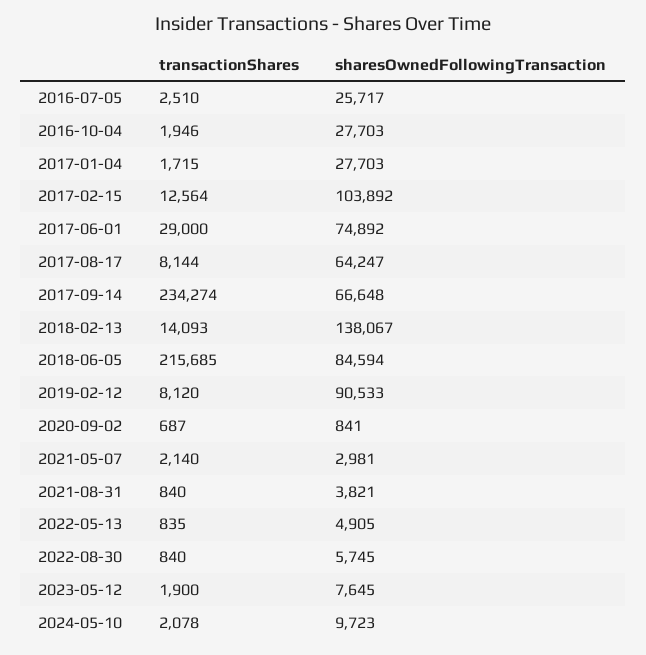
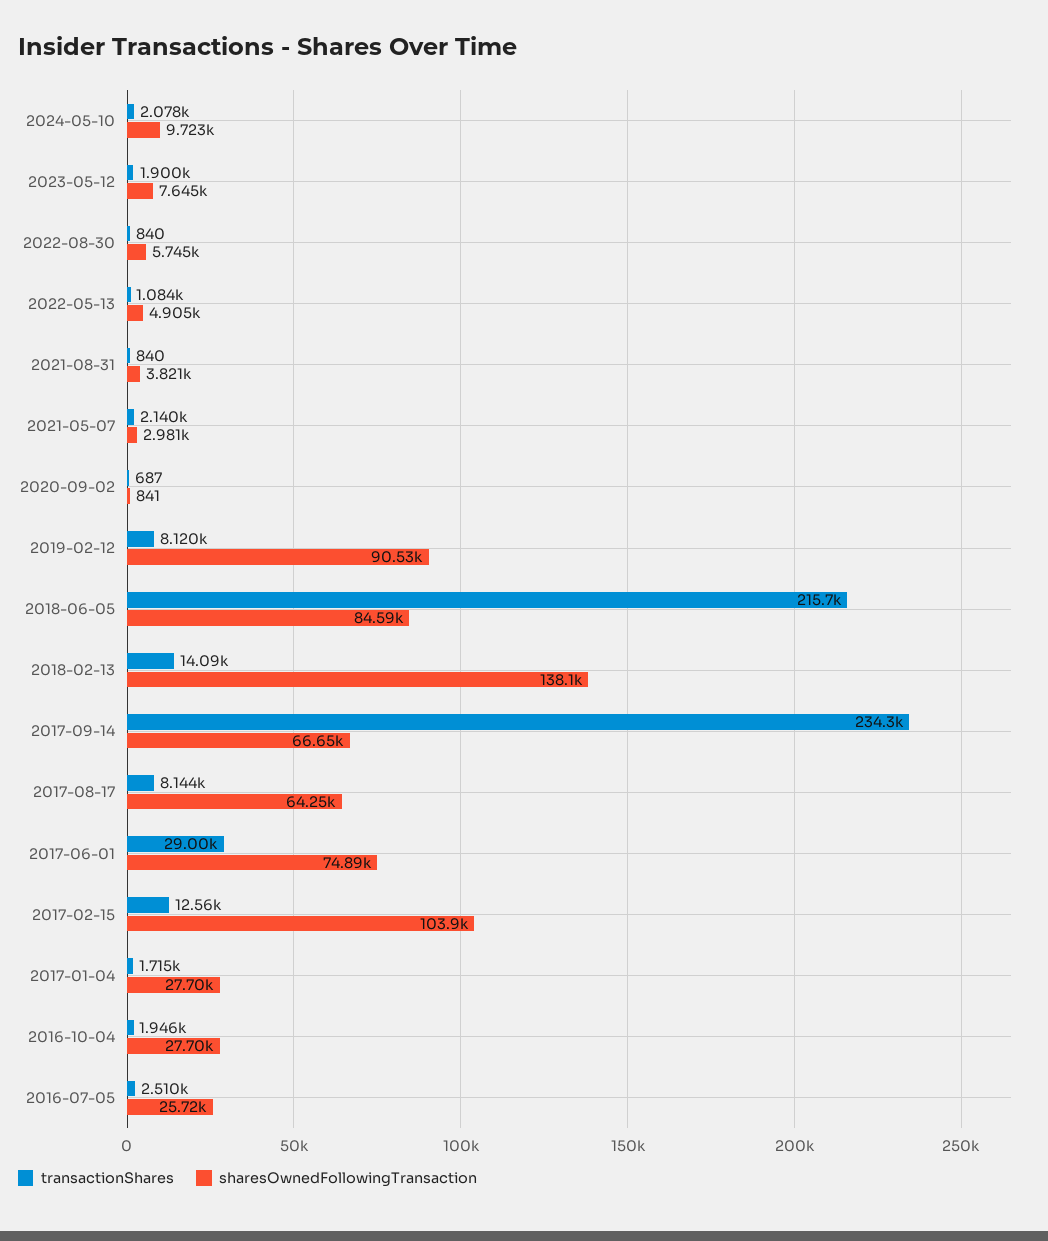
  {
    "transactionShares": {
      "2016-07-05": 2510,
      "2016-10-04": 1946,
      "2017-01-04": 1715,
      "2017-02-15": 12564,
      "2017-06-01": 29000,
      "2017-08-17": 8144,
      "2017-09-14": 234274,
      "2018-02-13": 14093,
      "2018-06-05": 215685,
      "2019-02-12": 8120,
      "2020-09-02": 687,
      "2021-05-07": 2140,
      "2021-08-31": 840,
-     "2022-05-13": 835,
+     "2022-05-13": 1084,
      "2022-08-30": 840,
      "2023-05-12": 1900,
      "2024-05-10": 2078
    },
    "sharesOwnedFollowingTransaction": {
      "2016-07-05": 25717,
      "2016-10-04": 27703,
      "2017-01-04": 27703,
      "2017-02-15": 103892,
      "2017-06-01": 74892,
      "2017-08-17": 64247,
      "2017-09-14": 66648,
      "2018-02-13": 138067,
      "2018-06-05": 84594,
      "2019-02-12": 90533,
      "2020-09-02": 841,
      "2021-05-07": 2981,
      "2021-08-31": 3821,
      "2022-05-13": 4905,
      "2022-08-30": 5745,
      "2023-05-12": 7645,
      "2024-05-10": 9723
    }
  }

